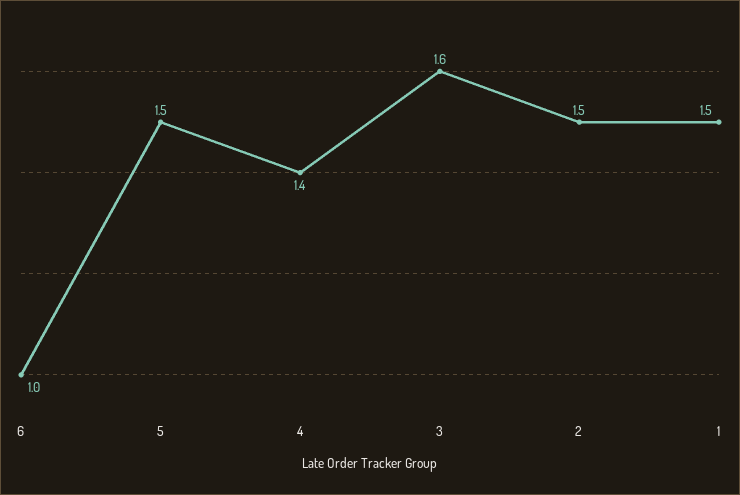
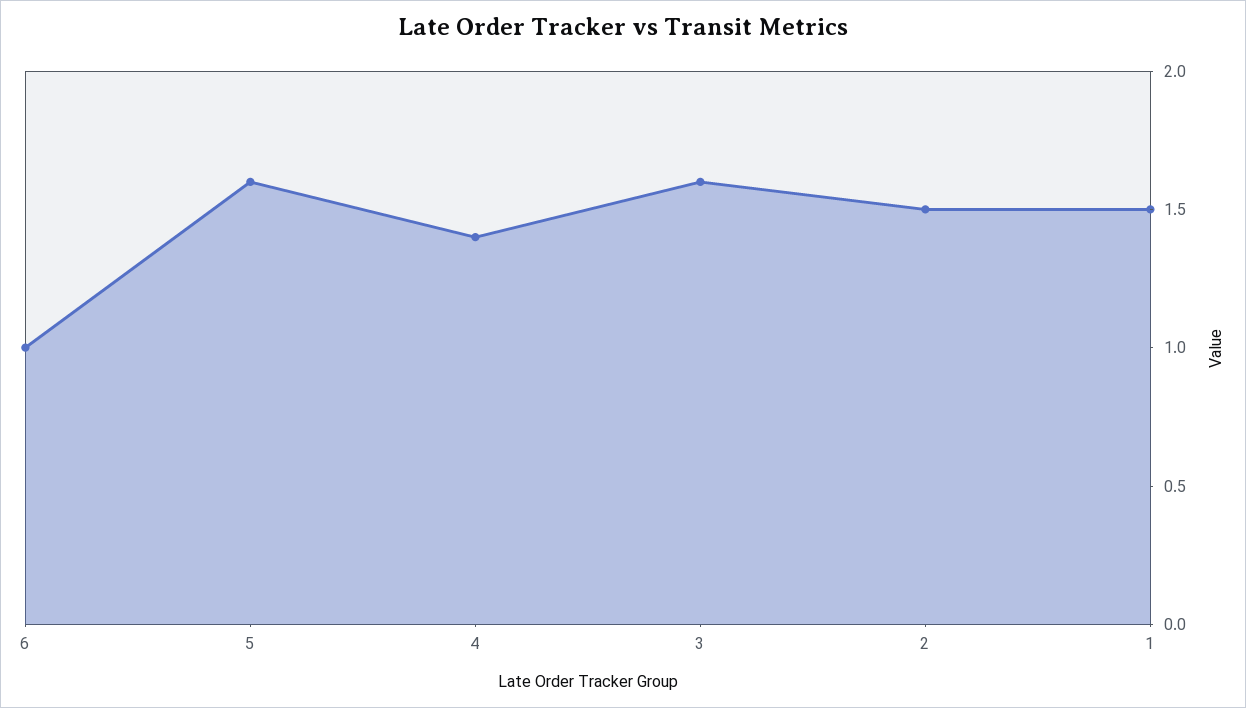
  {
    "6": 1,
-   "5": 1.5,
+   "5": 1.6,
    "4": 1.4,
    "3": 1.6,
    "2": 1.5,
    "1": 1.5
  }

